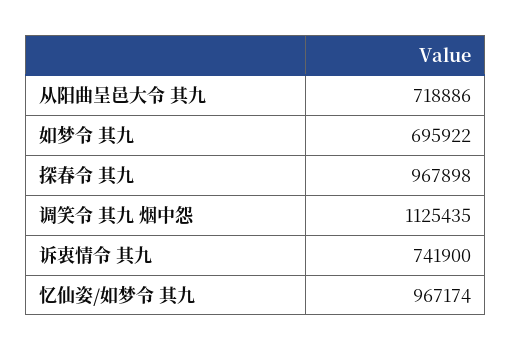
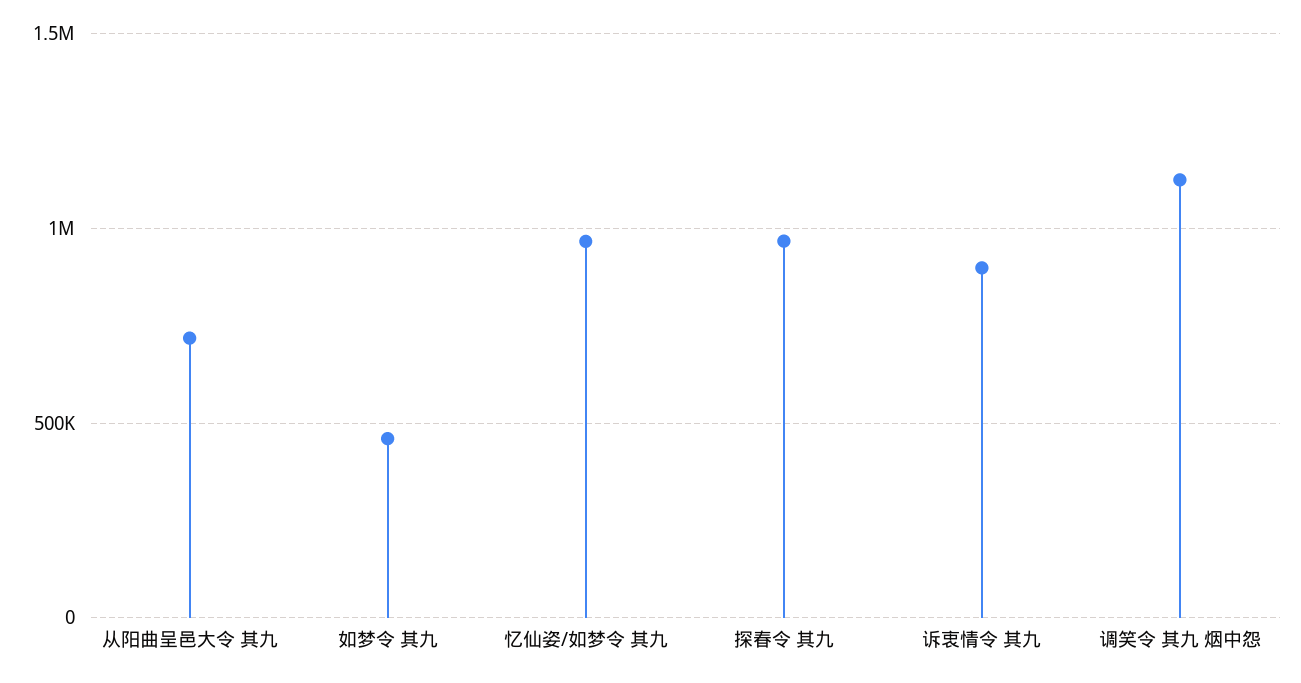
  {
    "从阳曲呈邑大令 其九": 718886,
-   "如梦令 其九": 695922,
+   "如梦令 其九": 450000,
    "探春令 其九": 967898,
    "调笑令 其九 烟中怨": 1125435,
-   "诉衷情令 其九": 741900,
+   "诉衷情令 其九": 900000,
    "忆仙姿/如梦令 其九": 967174
  }

